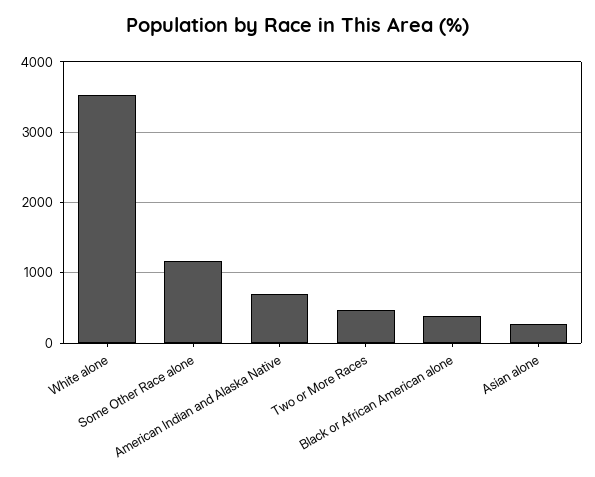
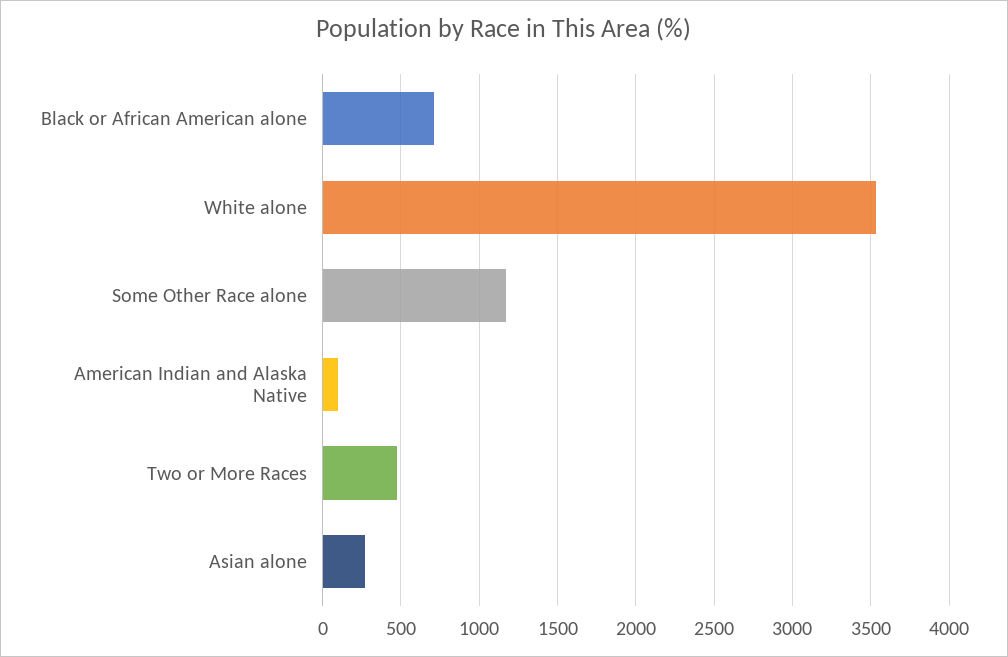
  {
    "White alone": 3550,
    "Some Other Race alone": 1150,
-   "American Indian and Alaska Native": 700,
+   "American Indian and Alaska Native": 100,
    "Two or More Races": 500,
-   "Black or African American alone": 400,
+   "Black or African American alone": 700,
    "Asian alone": 250
  }

